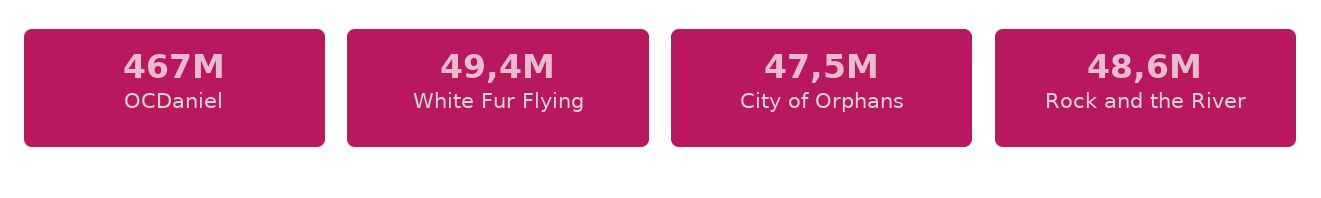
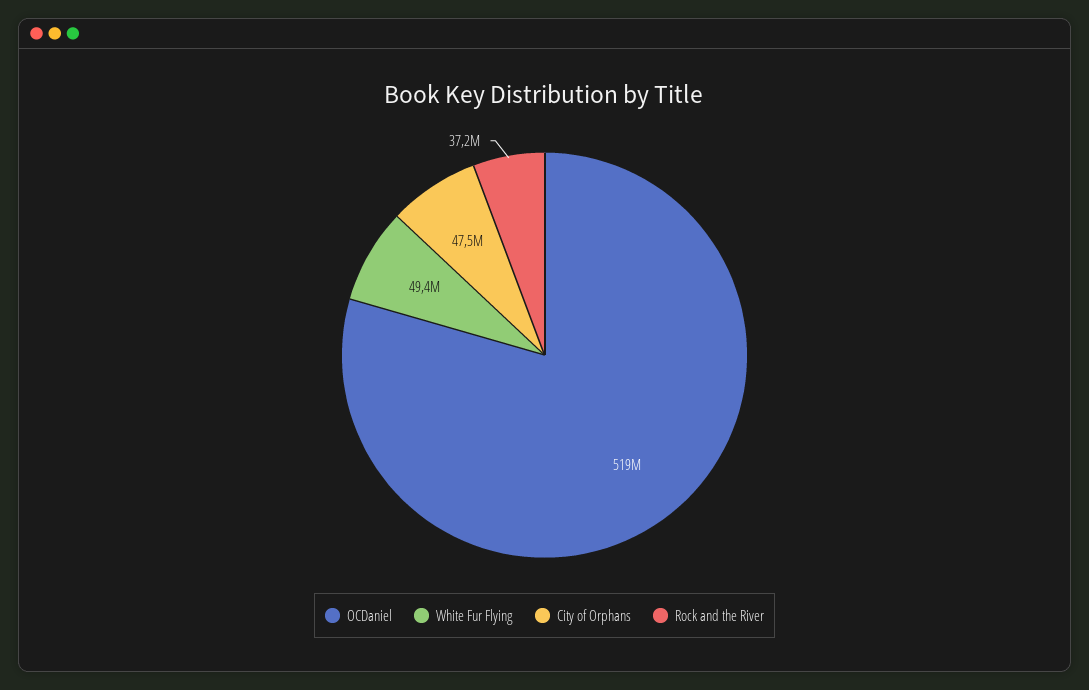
  {
-   "OCDaniel": 467000000,
+   "OCDaniel": 519000000,
    "White Fur Flying": 49400000,
    "City of Orphans": 47500000,
-   "Rock and the River": 48600000
+   "Rock and the River": 37200000
  }

